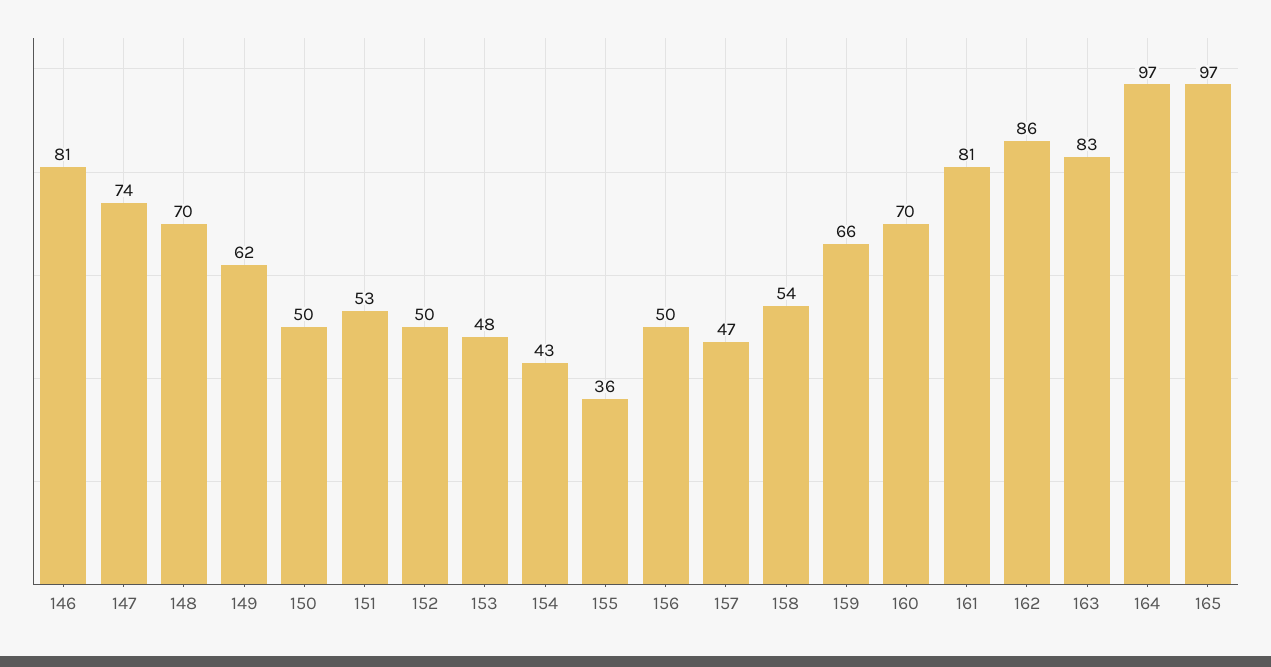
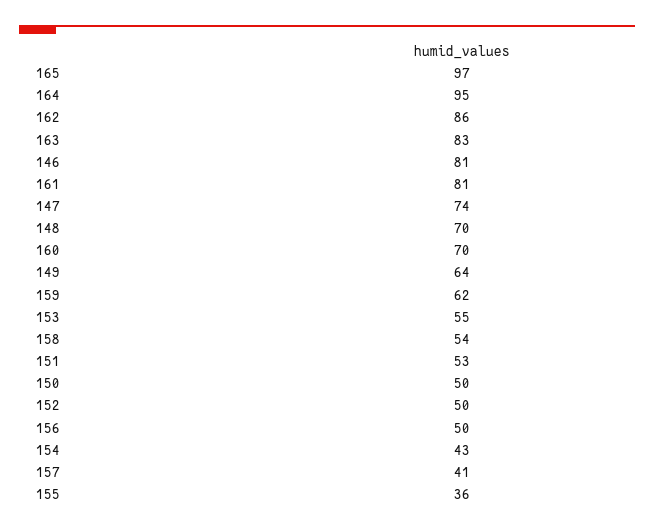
  {
    "146": 81,
    "147": 74,
    "148": 70,
-   "149": 62,
+   "149": 64,
    "150": 50,
    "151": 53,
    "152": 50,
-   "153": 48,
+   "153": 55,
    "154": 43,
    "155": 36,
    "156": 50,
-   "157": 47,
+   "157": 41,
    "158": 54,
-   "159": 66,
+   "159": 62,
    "160": 70,
    "161": 81,
    "162": 86,
    "163": 83,
-   "164": 97,
+   "164": 95,
    "165": 97
  }

